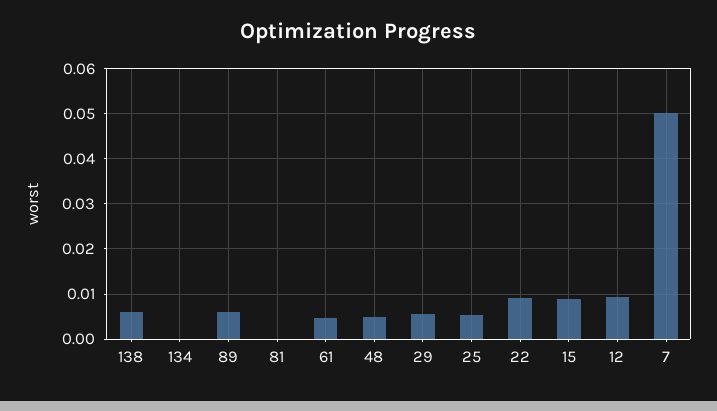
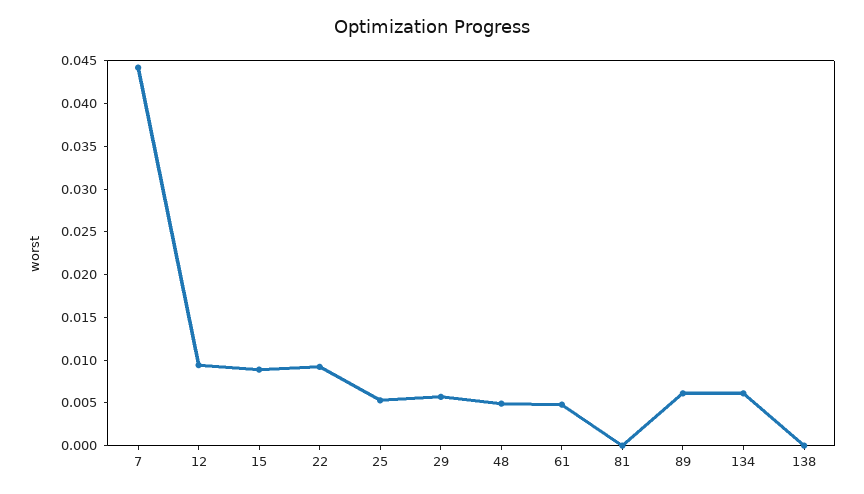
  {
-   "138": 0.006,
+   "138": 0,
-   "134": 0,
+   "134": 0.006,
    "89": 0.006,
    "81": 0,
    "61": 0.005,
    "48": 0.005,
    "29": 0.006,
    "25": 0.005,
    "22": 0.009,
    "15": 0.009,
    "12": 0.009,
-   "7": 0.05
+   "7": 0.044
  }

